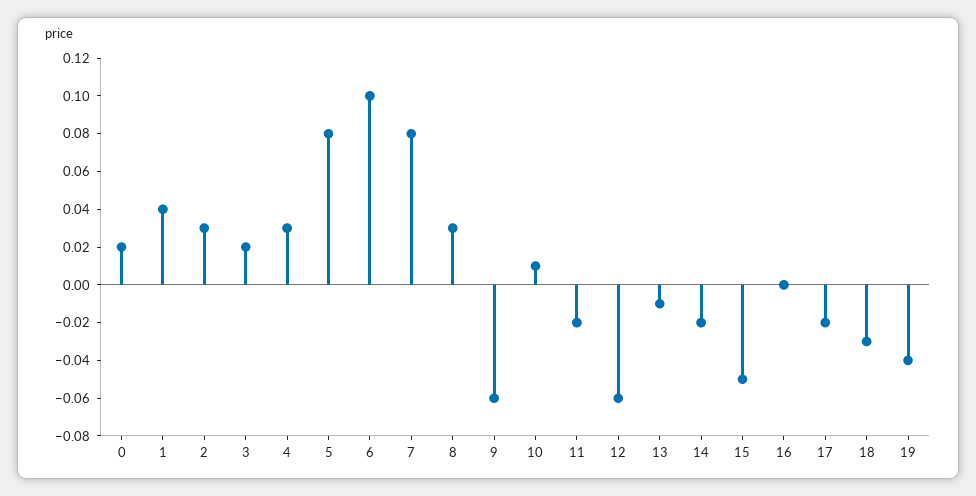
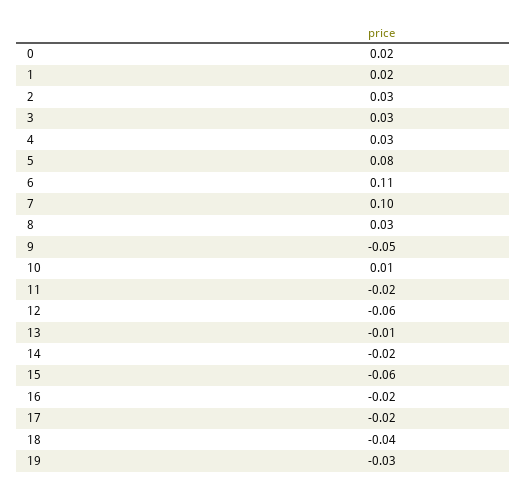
  {
    "0": 0.02,
-   "1": 0.04,
+   "1": 0.02,
    "2": 0.03,
-   "3": 0.02,
+   "3": 0.03,
    "4": 0.03,
    "5": 0.08,
-   "6": 0.1,
+   "6": 0.11,
-   "7": 0.08,
+   "7": 0.1,
    "8": 0.03,
-   "9": -0.06,
+   "9": -0.05,
    "10": 0.01,
    "11": -0.02,
    "12": -0.06,
    "13": -0.01,
    "14": -0.02,
-   "15": -0.05,
+   "15": -0.06,
-   "16": 0,
+   "16": -0.02,
    "17": -0.02,
-   "18": -0.03,
+   "18": -0.04,
-   "19": -0.04
+   "19": -0.03
  }

